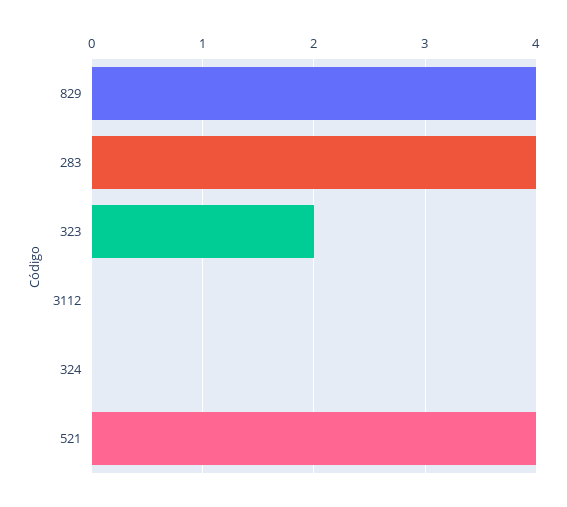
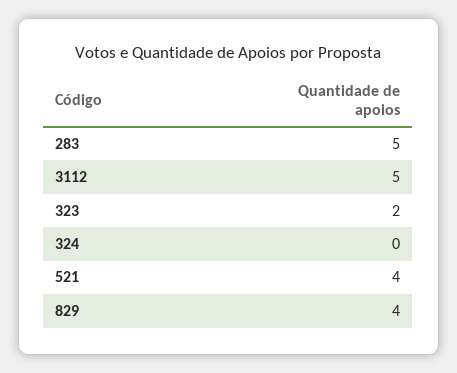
  {
    "829": 4,
-   "283": 4,
+   "283": 5,
    "323": 2,
-   "3112": 0,
+   "3112": 5,
    "324": 0,
    "521": 4
  }

